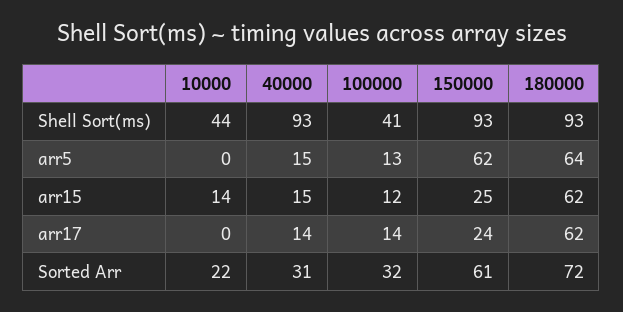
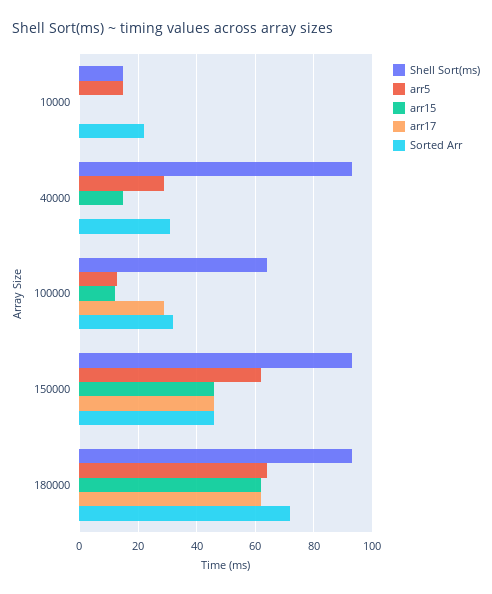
  {
    "Shell Sort(ms)": {
-     "10000": 44,
+     "10000": 15,
      "40000": 93,
-     "100000": 41,
+     "100000": 65,
      "150000": 93,
      "180000": 93
    },
    "arr5": {
-     "10000": 0,
+     "10000": 15,
-     "40000": 15,
+     "40000": 30,
      "100000": 13,
      "150000": 62,
      "180000": 64
    },
    "arr15": {
-     "10000": 14,
+     "10000": 0,
      "40000": 15,
      "100000": 12,
-     "150000": 25,
+     "150000": 45,
      "180000": 62
    },
    "arr17": {
      "10000": 0,
-     "40000": 14,
+     "40000": 0,
-     "100000": 14,
+     "100000": 30,
-     "150000": 24,
+     "150000": 45,
      "180000": 62
    },
    "Sorted Arr": {
      "10000": 22,
      "40000": 31,
      "100000": 32,
-     "150000": 61,
+     "150000": 45,
      "180000": 72
    }
  }

